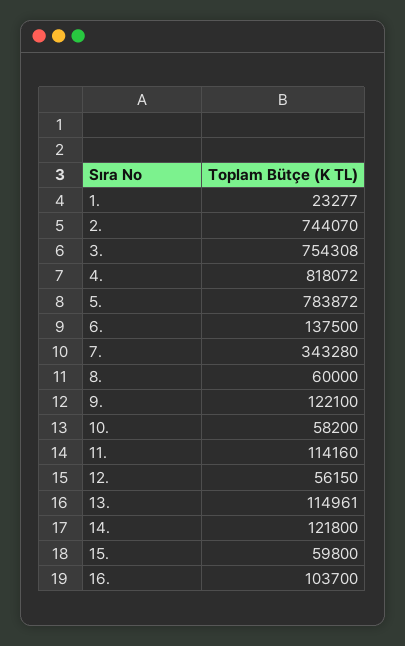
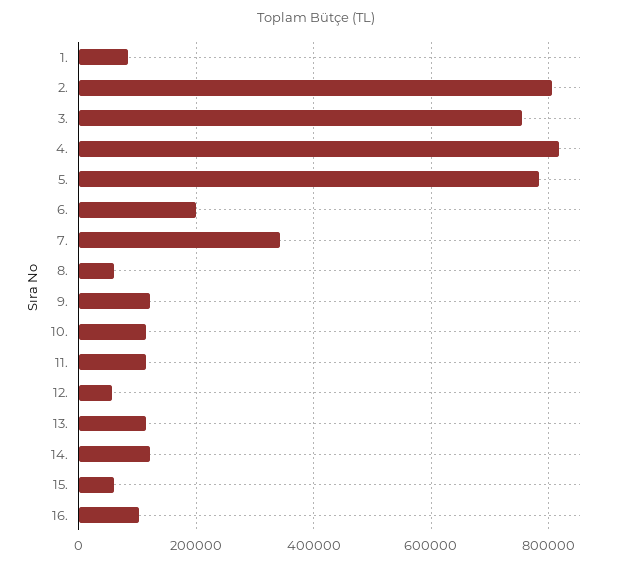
  {
-   "1.": 23277,
+   "1.": 80000,
-   "2.": 744070,
+   "2.": 800000,
    "3.": 754308,
    "4.": 818072,
    "5.": 783872,
-   "6.": 137500,
+   "6.": 200000,
    "7.": 343280,
    "8.": 60000,
    "9.": 122100,
-   "10.": 58200,
+   "10.": 120000,
    "11.": 114160,
    "12.": 56150,
    "13.": 114961,
    "14.": 121800,
    "15.": 59800,
    "16.": 103700
  }

